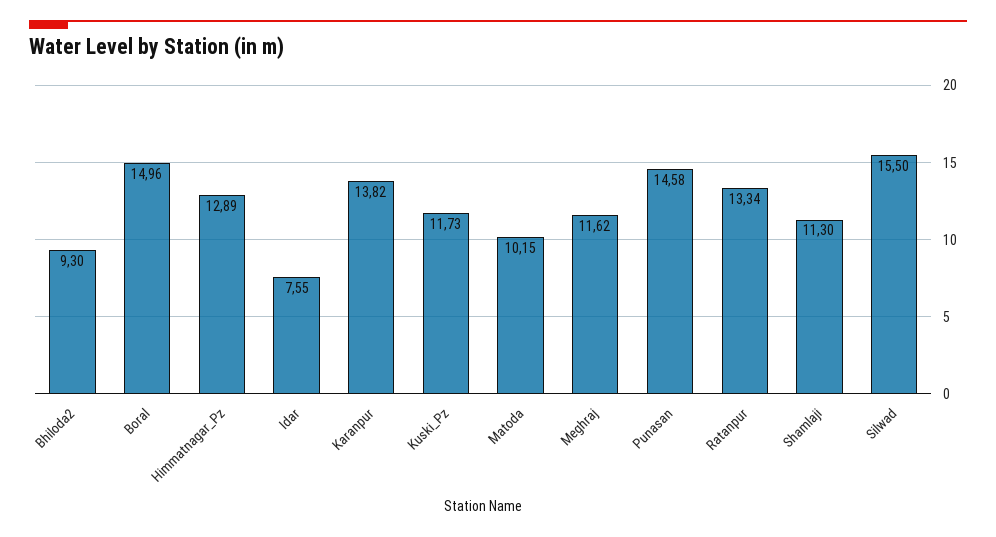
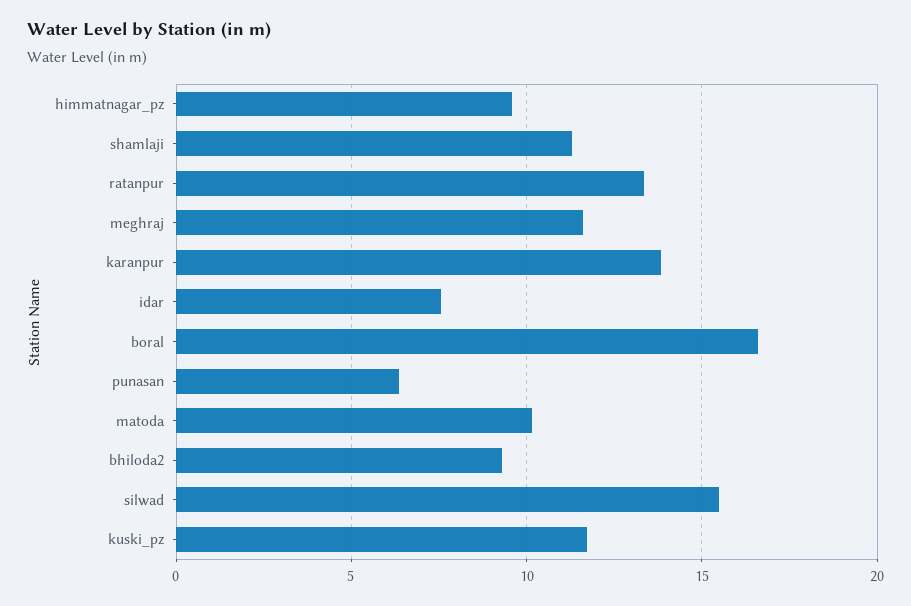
  {
    "Bhiloda2": 9.3,
-   "Boral": 14.96,
+   "Boral": 16.5,
-   "Himmatnagar_Pz": 12.89,
+   "Himmatnagar_Pz": 9.5,
    "Idar": 7.55,
    "Karanpur": 13.82,
    "Kuski_Pz": 11.73,
    "Matoda": 10.15,
    "Meghraj": 11.62,
-   "Punasan": 14.58,
+   "Punasan": 6.5,
    "Ratanpur": 13.34,
    "Shamlaji": 11.3,
    "Silwad": 15.5
  }

